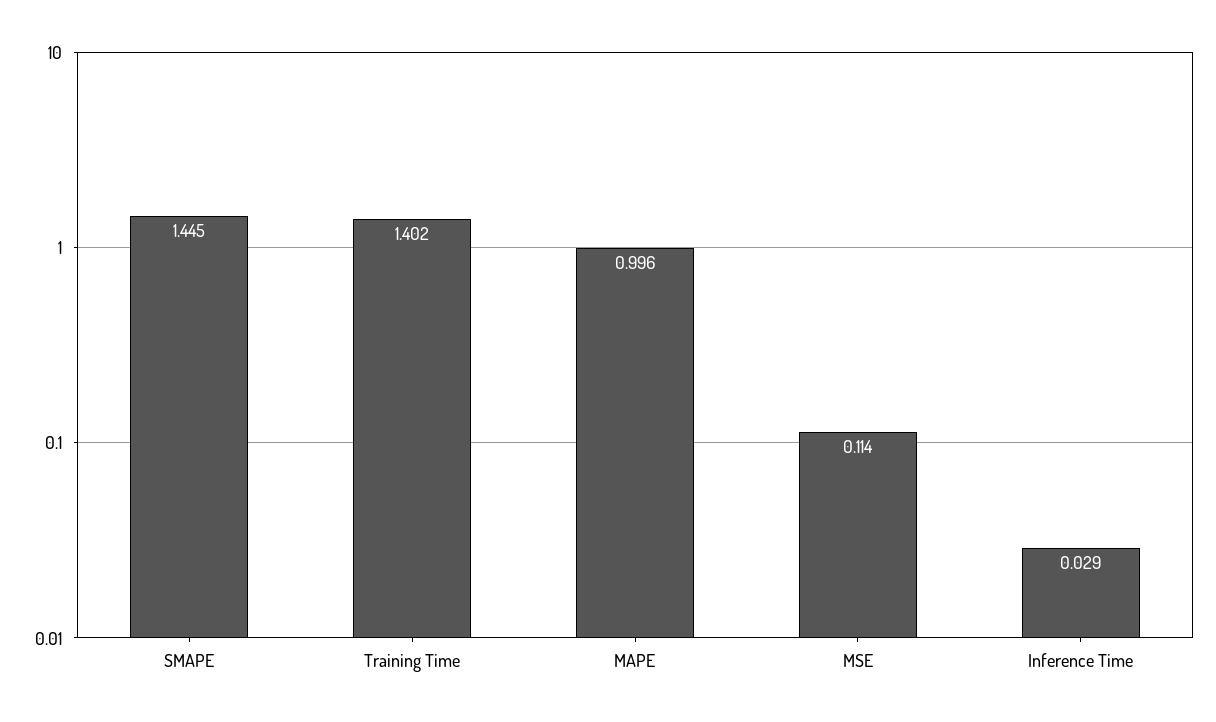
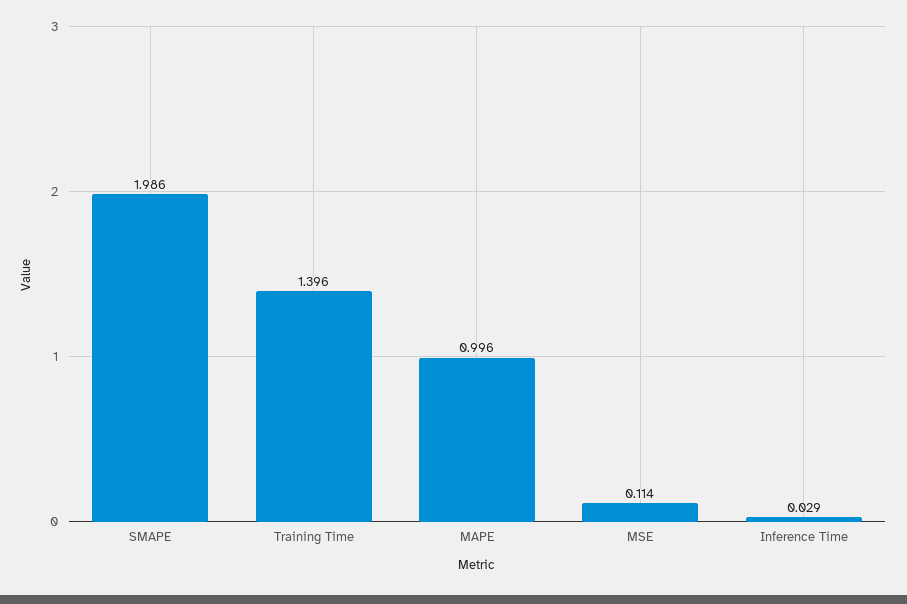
  {
-   "SMAPE": 1.445,
+   "SMAPE": 1.986,
-   "Training Time": 1.402,
+   "Training Time": 1.396,
    "MAPE": 0.996,
    "MSE": 0.114,
    "Inference Time": 0.029
  }

